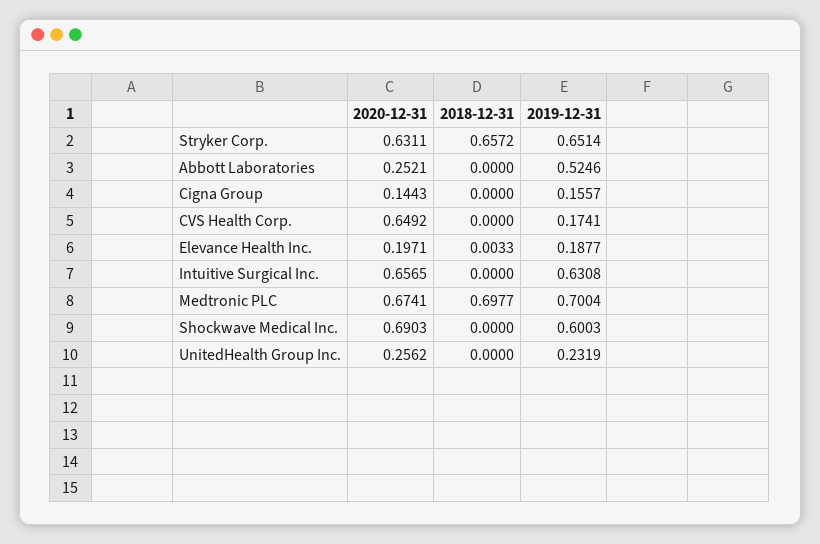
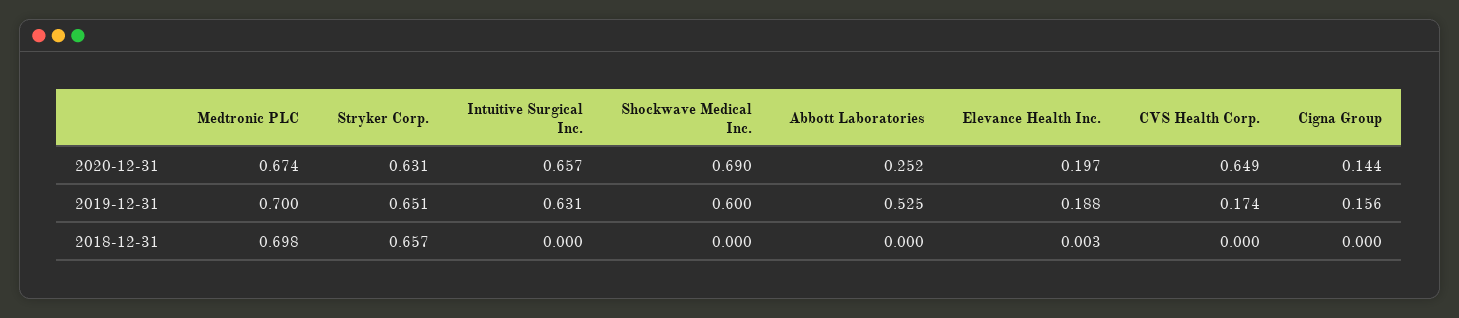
  {
    "2020-12-31": {
      "Stryker Corp.": 0.6311,
      "Abbott Laboratories": 0.2521,
      "Cigna Group": 0.1443,
      "CVS Health Corp.": 0.6492,
      "Elevance Health Inc.": 0.1971,
      "Intuitive Surgical Inc.": 0.6565,
      "Medtronic PLC": 0.6741,
-     "Shockwave Medical Inc.": 0.6903,
+     "Shockwave Medical Inc.": 0.6903
-     "UnitedHealth Group Inc.": 0.2562
    },
    "2018-12-31": {
      "Stryker Corp.": 0.6572,
      "Abbott Laboratories": 0,
      "Cigna Group": 0,
      "CVS Health Corp.": 0,
      "Elevance Health Inc.": 0.0033,
      "Intuitive Surgical Inc.": 0,
      "Medtronic PLC": 0.6977,
-     "Shockwave Medical Inc.": 0,
+     "Shockwave Medical Inc.": 0
-     "UnitedHealth Group Inc.": 0
    },
    "2019-12-31": {
      "Stryker Corp.": 0.6514,
      "Abbott Laboratories": 0.5246,
      "Cigna Group": 0.1557,
      "CVS Health Corp.": 0.1741,
      "Elevance Health Inc.": 0.1877,
      "Intuitive Surgical Inc.": 0.6308,
      "Medtronic PLC": 0.7004,
-     "Shockwave Medical Inc.": 0.6003,
+     "Shockwave Medical Inc.": 0.6003
-     "UnitedHealth Group Inc.": 0.2319
    }
  }

